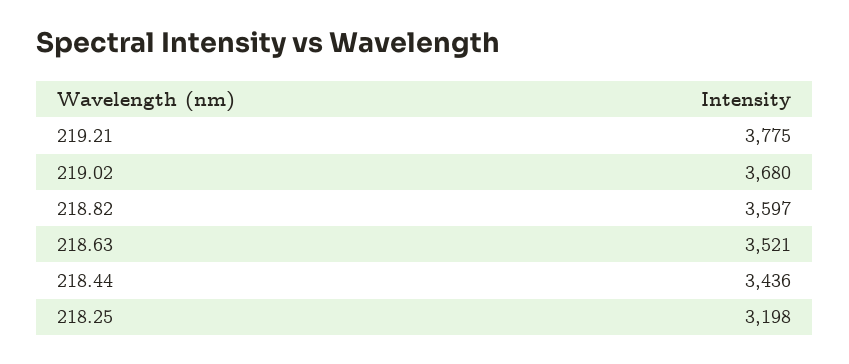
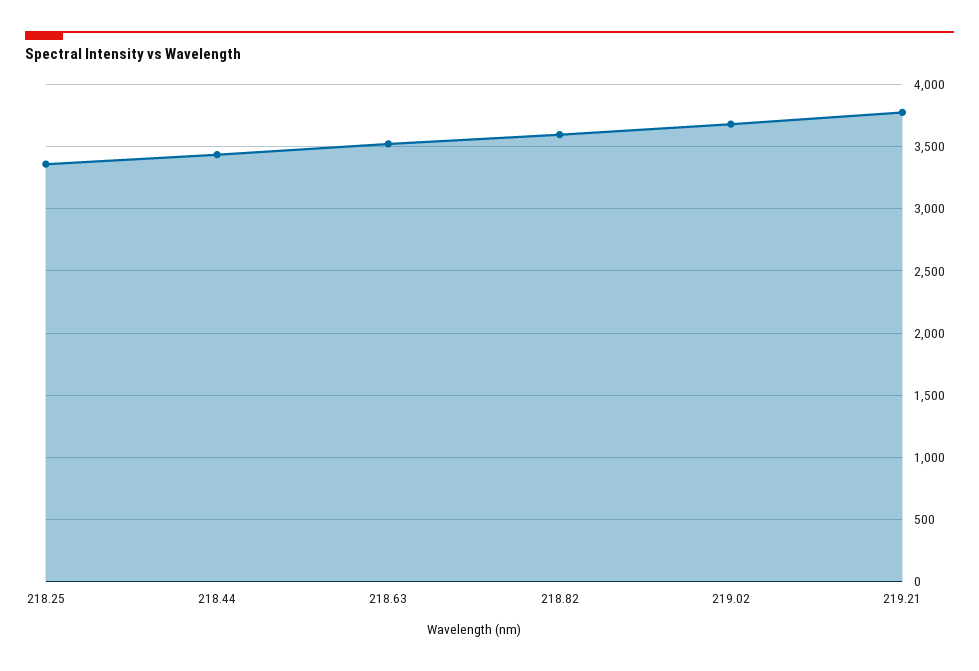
  {
    "219.21": 3775,
    "219.02": 3680,
    "218.82": 3597,
    "218.63": 3521,
    "218.44": 3436,
-   "218.25": 3198
+   "218.25": 3350
  }

